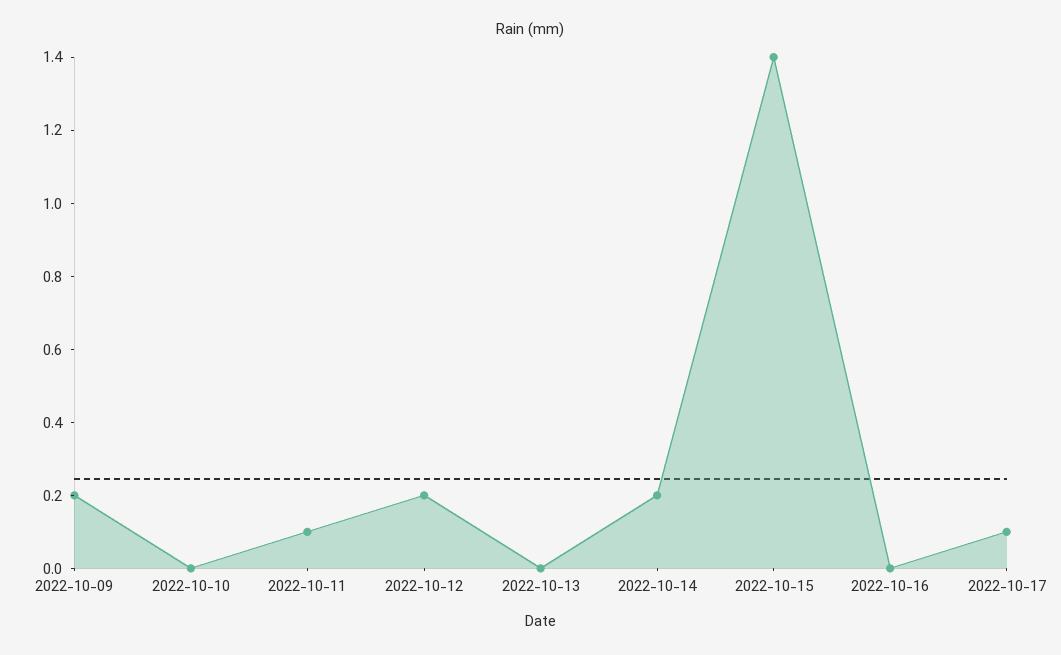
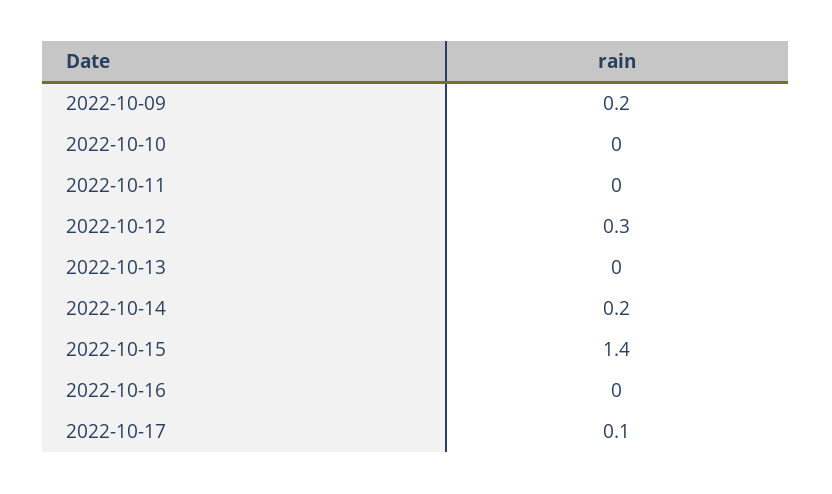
  {
    "2022-10-09": 0.2,
    "2022-10-10": 0,
-   "2022-10-11": 0.1,
+   "2022-10-11": 0,
-   "2022-10-12": 0.2,
+   "2022-10-12": 0.3,
    "2022-10-13": 0,
    "2022-10-14": 0.2,
    "2022-10-15": 1.4,
    "2022-10-16": 0,
    "2022-10-17": 0.1
  }

